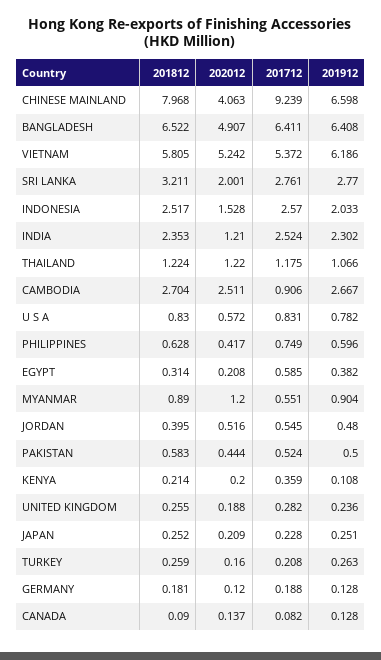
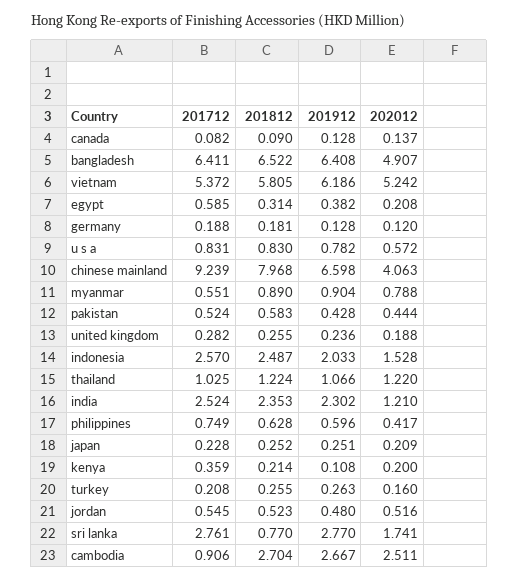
  {
    "201812": {
      "CHINESE MAINLAND": 7.968,
      "BANGLADESH": 6.522,
      "VIETNAM": 5.805,
-     "SRI LANKA": 3.211,
+     "SRI LANKA": 0.77,
-     "INDONESIA": 2.517,
+     "INDONESIA": 2.487,
      "INDIA": 2.353,
      "THAILAND": 1.224,
      "CAMBODIA": 2.704,
      "U S A": 0.83,
      "PHILIPPINES": 0.628,
      "EGYPT": 0.314,
      "MYANMAR": 0.89,
-     "JORDAN": 0.395,
+     "JORDAN": 0.523,
      "PAKISTAN": 0.583,
      "KENYA": 0.214,
      "UNITED KINGDOM": 0.255,
      "JAPAN": 0.252,
-     "TURKEY": 0.259,
+     "TURKEY": 0.255,
      "GERMANY": 0.181,
      "CANADA": 0.09
    },
    "202012": {
      "CHINESE MAINLAND": 4.063,
      "BANGLADESH": 4.907,
      "VIETNAM": 5.242,
-     "SRI LANKA": 2.001,
+     "SRI LANKA": 1.741,
      "INDONESIA": 1.528,
      "INDIA": 1.21,
      "THAILAND": 1.22,
      "CAMBODIA": 2.511,
      "U S A": 0.572,
      "PHILIPPINES": 0.417,
      "EGYPT": 0.208,
-     "MYANMAR": 1.2,
+     "MYANMAR": 0.788,
      "JORDAN": 0.516,
      "PAKISTAN": 0.444,
      "KENYA": 0.2,
      "UNITED KINGDOM": 0.188,
      "JAPAN": 0.209,
      "TURKEY": 0.16,
      "GERMANY": 0.12,
      "CANADA": 0.137
    },
    "201712": {
      "CHINESE MAINLAND": 9.239,
      "BANGLADESH": 6.411,
      "VIETNAM": 5.372,
      "SRI LANKA": 2.761,
      "INDONESIA": 2.57,
      "INDIA": 2.524,
-     "THAILAND": 1.175,
+     "THAILAND": 1.025,
      "CAMBODIA": 0.906,
      "U S A": 0.831,
      "PHILIPPINES": 0.749,
      "EGYPT": 0.585,
      "MYANMAR": 0.551,
      "JORDAN": 0.545,
      "PAKISTAN": 0.524,
      "KENYA": 0.359,
      "UNITED KINGDOM": 0.282,
      "JAPAN": 0.228,
      "TURKEY": 0.208,
      "GERMANY": 0.188,
      "CANADA": 0.082
    },
    "201912": {
      "CHINESE MAINLAND": 6.598,
      "BANGLADESH": 6.408,
      "VIETNAM": 6.186,
      "SRI LANKA": 2.77,
      "INDONESIA": 2.033,
      "INDIA": 2.302,
      "THAILAND": 1.066,
      "CAMBODIA": 2.667,
      "U S A": 0.782,
      "PHILIPPINES": 0.596,
      "EGYPT": 0.382,
      "MYANMAR": 0.904,
      "JORDAN": 0.48,
-     "PAKISTAN": 0.5,
+     "PAKISTAN": 0.428,
      "KENYA": 0.108,
      "UNITED KINGDOM": 0.236,
      "JAPAN": 0.251,
      "TURKEY": 0.263,
      "GERMANY": 0.128,
      "CANADA": 0.128
    }
  }

